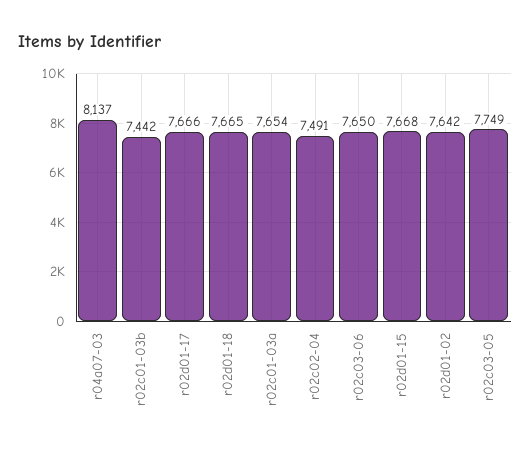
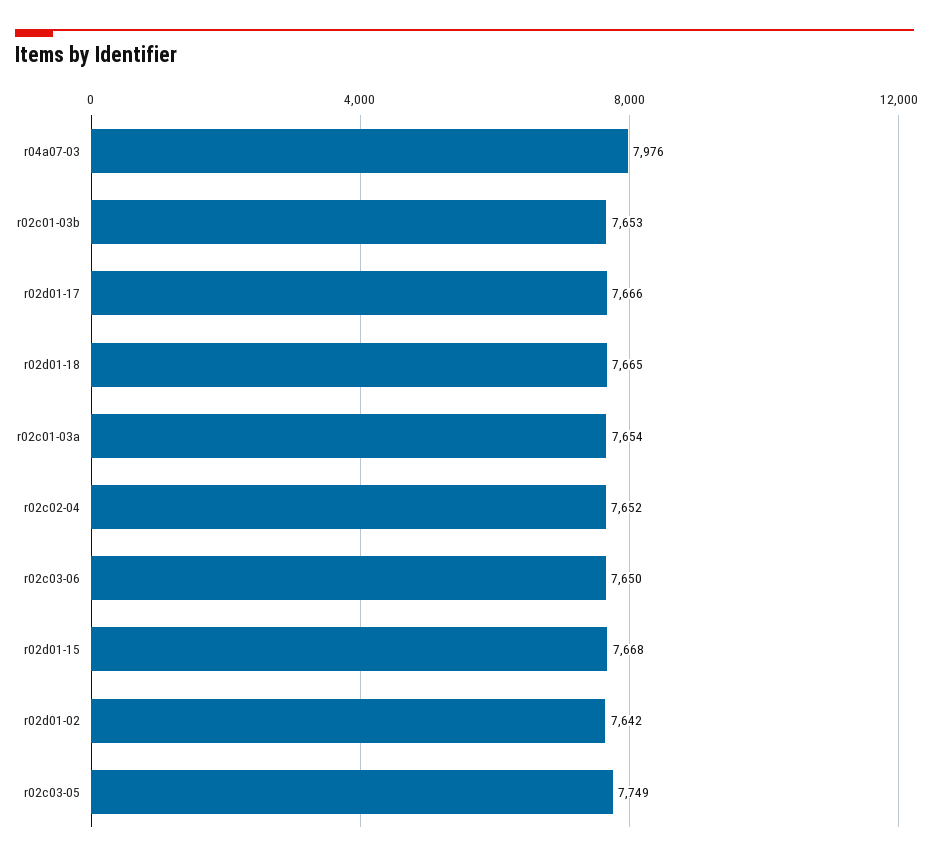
  {
-   "r04a07-03": 8137,
+   "r04a07-03": 7976,
-   "r02c01-03b": 7442,
+   "r02c01-03b": 7653,
    "r02d01-17": 7666,
    "r02d01-18": 7665,
    "r02c01-03a": 7654,
-   "r02c02-04": 7491,
+   "r02c02-04": 7652,
    "r02c03-06": 7650,
    "r02d01-15": 7668,
    "r02d01-02": 7642,
    "r02c03-05": 7749
  }

